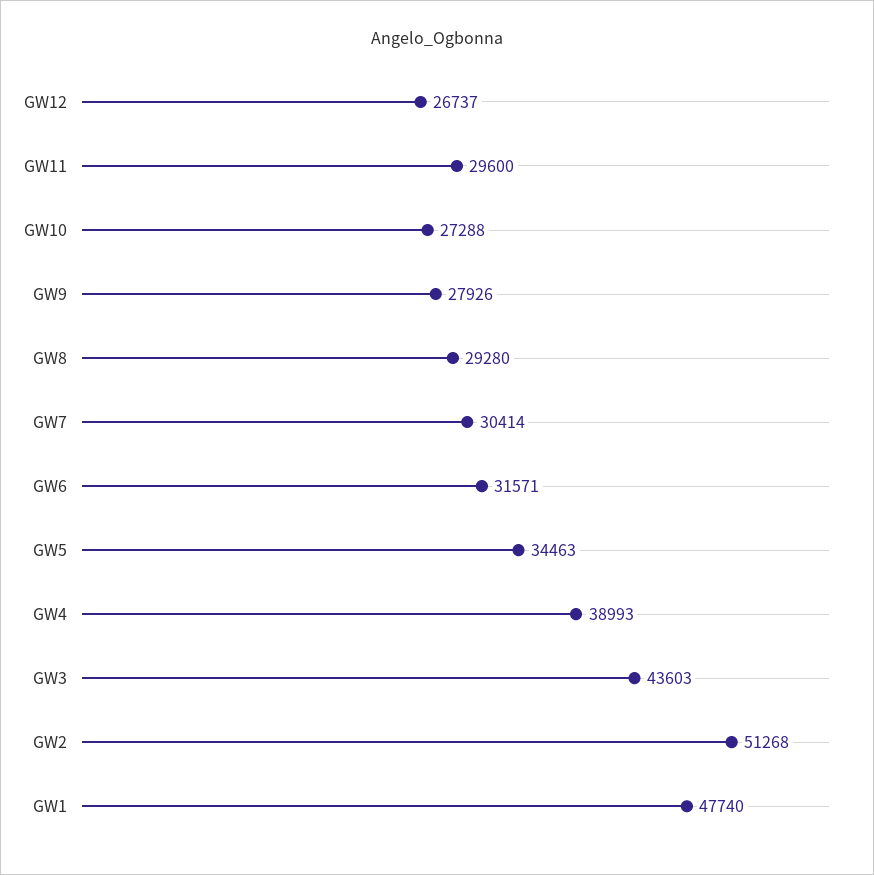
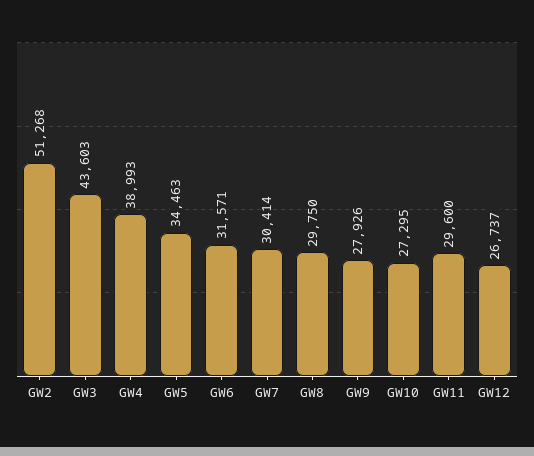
  {
    "GW12": 26737,
    "GW11": 29600,
-   "GW10": 27288,
+   "GW10": 27295,
    "GW9": 27926,
-   "GW8": 29280,
+   "GW8": 29750,
    "GW7": 30414,
    "GW6": 31571,
    "GW5": 34463,
    "GW4": 38993,
    "GW3": 43603,
-   "GW2": 51268,
+   "GW2": 51268
-   "GW1": 47740
  }

